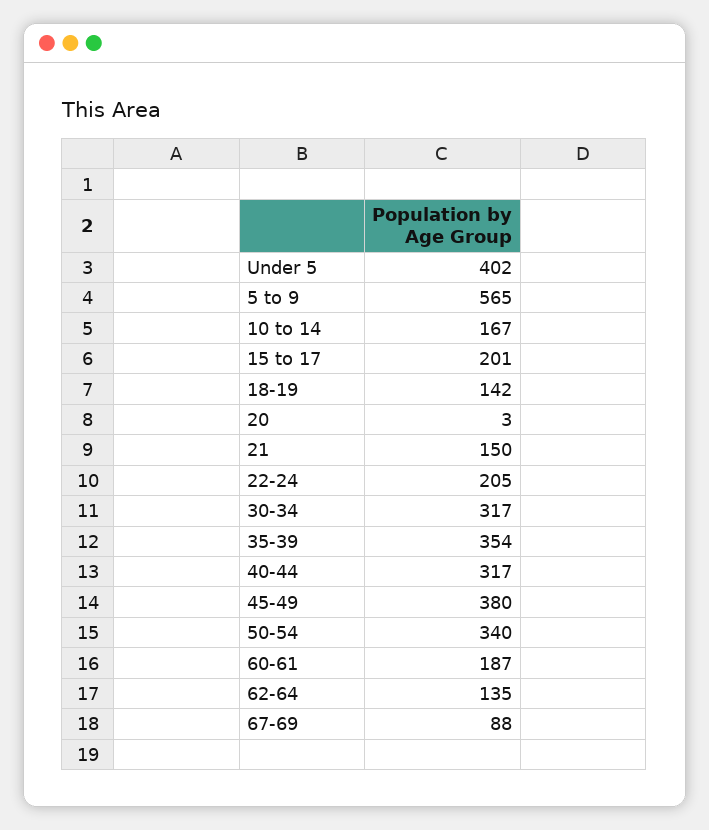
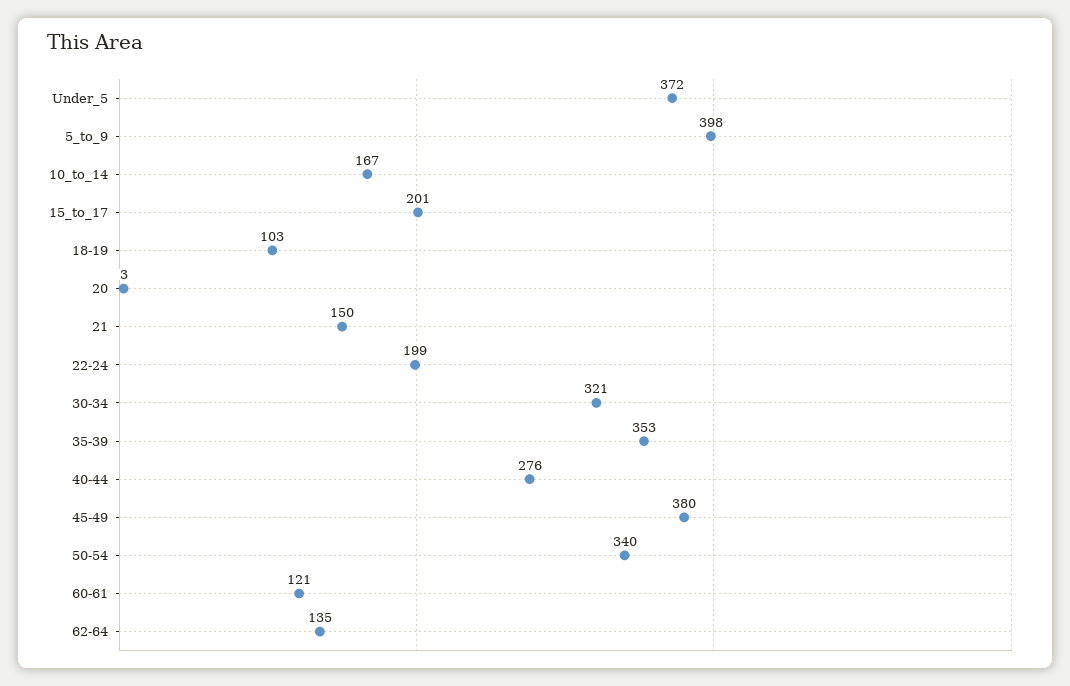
  {
-   "Under 5": 402,
+   "Under 5": 372,
-   "5 to 9": 565,
+   "5 to 9": 398,
    "10 to 14": 167,
    "15 to 17": 201,
-   "18-19": 142,
+   "18-19": 103,
    "20": 3,
    "21": 150,
-   "22-24": 205,
+   "22-24": 199,
-   "30-34": 317,
+   "30-34": 321,
-   "35-39": 354,
+   "35-39": 353,
-   "40-44": 317,
+   "40-44": 276,
    "45-49": 380,
    "50-54": 340,
-   "60-61": 187,
+   "60-61": 121,
-   "62-64": 135,
+   "62-64": 135
-   "67-69": 88
  }

